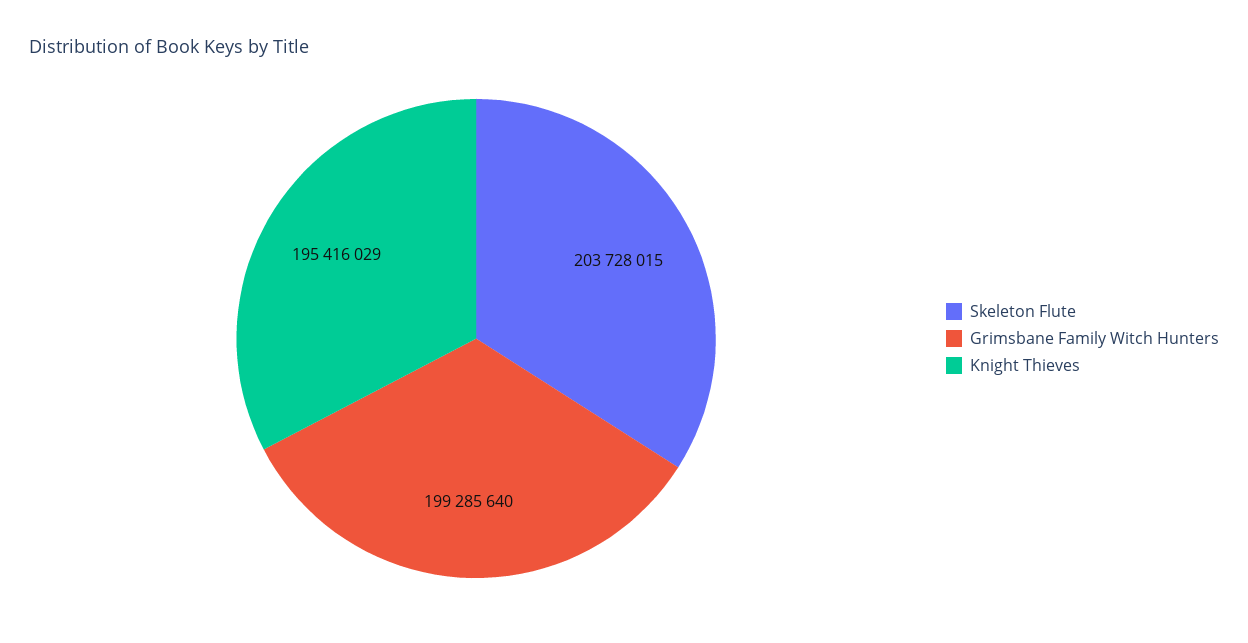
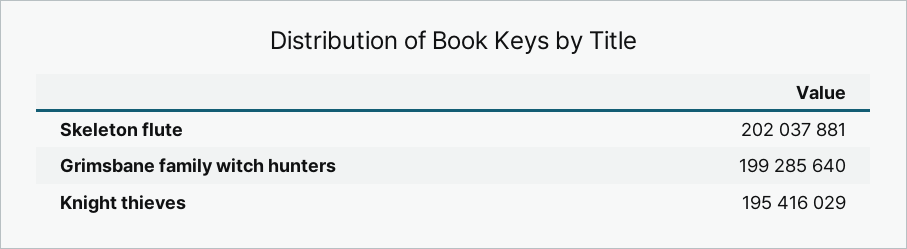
  {
-   "Skeleton Flute": 203728015,
+   "Skeleton Flute": 202037881,
    "Grimsbane Family Witch Hunters": 199285640,
    "Knight Thieves": 195416029
  }

